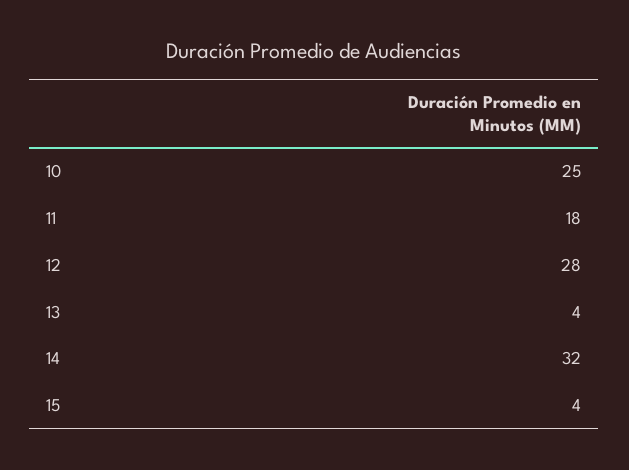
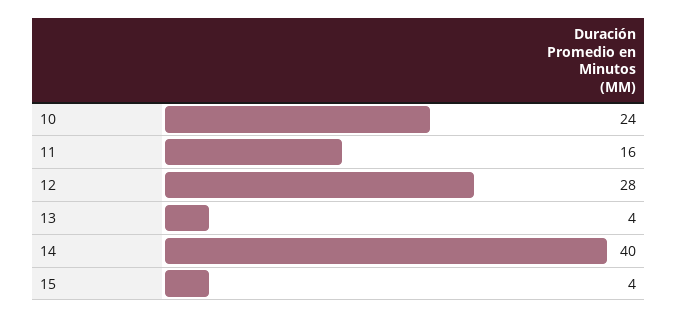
  {
-   "10": 25,
+   "10": 24,
-   "11": 18,
+   "11": 16,
    "12": 28,
    "13": 4,
-   "14": 32,
+   "14": 40,
    "15": 4
  }

